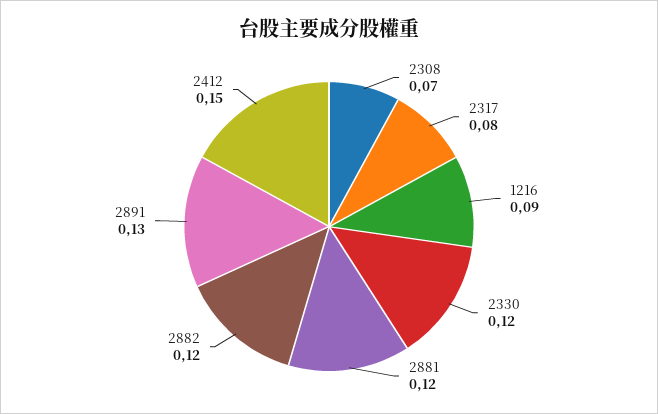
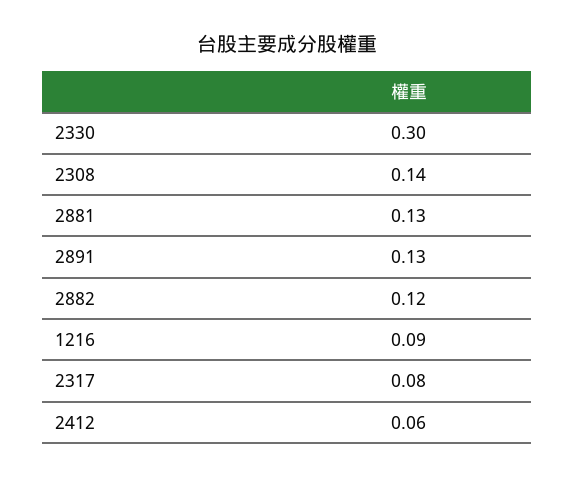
  {
-   "2308": 0.07,
+   "2308": 0.14,
    "2317": 0.08,
    "1216": 0.09,
-   "2330": 0.12,
+   "2330": 0.3,
-   "2881": 0.12,
+   "2881": 0.13,
    "2882": 0.12,
    "2891": 0.13,
-   "2412": 0.15
+   "2412": 0.06
  }

